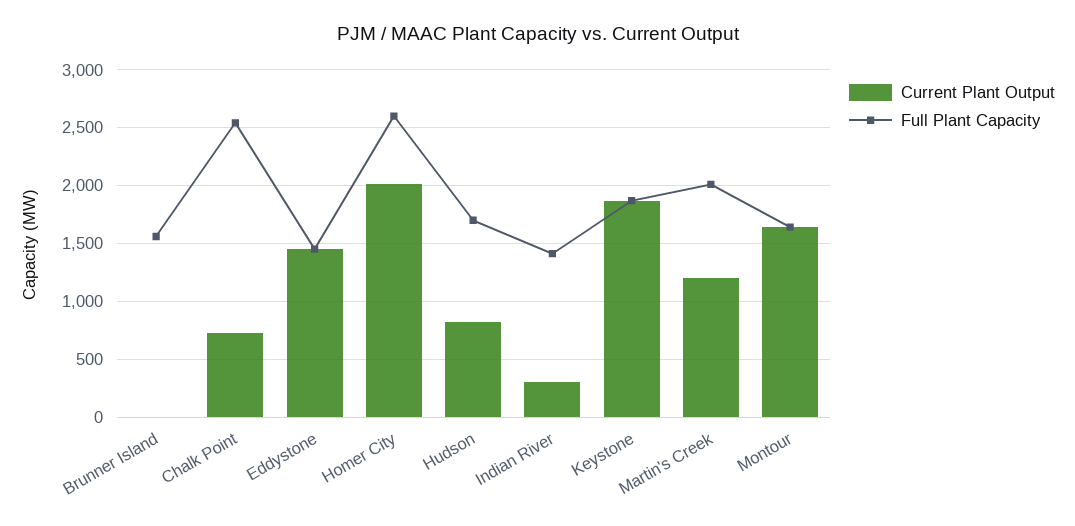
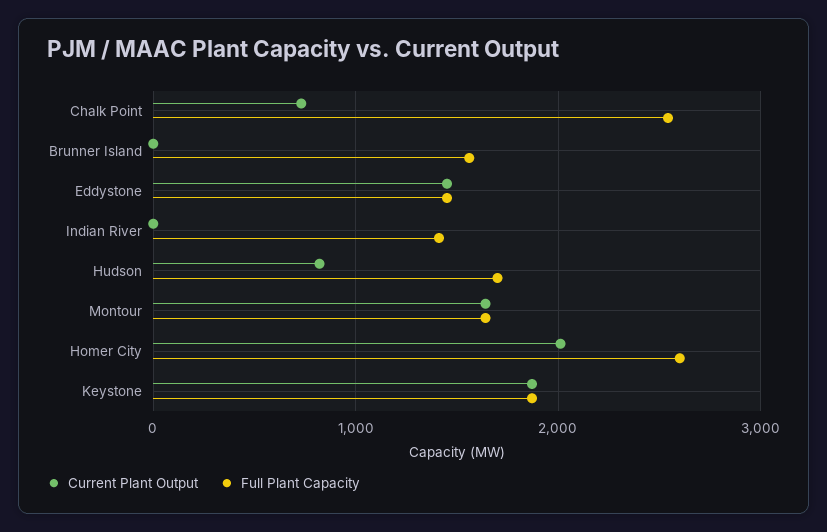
  {
    "Current Plant Output": {
      "Brunner Island": 0,
      "Chalk Point": 700,
      "Eddystone": 1500,
      "Homer City": 2000,
      "Hudson": 800,
-     "Indian River": 300,
+     "Indian River": 0,
      "Keystone": 1900,
-     "Martin's Creek": 1200,
      "Montour": 1600
    },
    "Full Plant Capacity": {
      "Brunner Island": 1600,
      "Chalk Point": 2500,
      "Eddystone": 1500,
      "Homer City": 2600,
      "Hudson": 1700,
      "Indian River": 1400,
      "Keystone": 1900,
-     "Martin's Creek": 2000,
      "Montour": 1600
    }
  }

